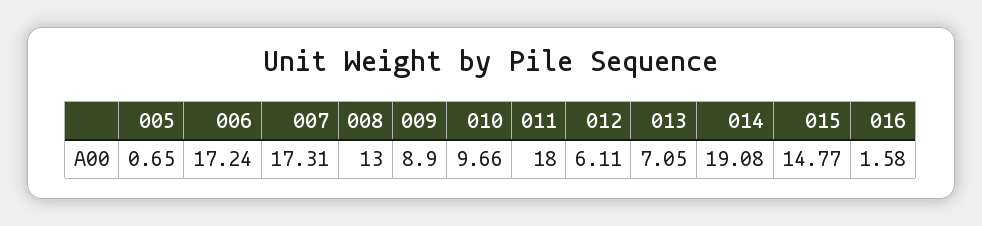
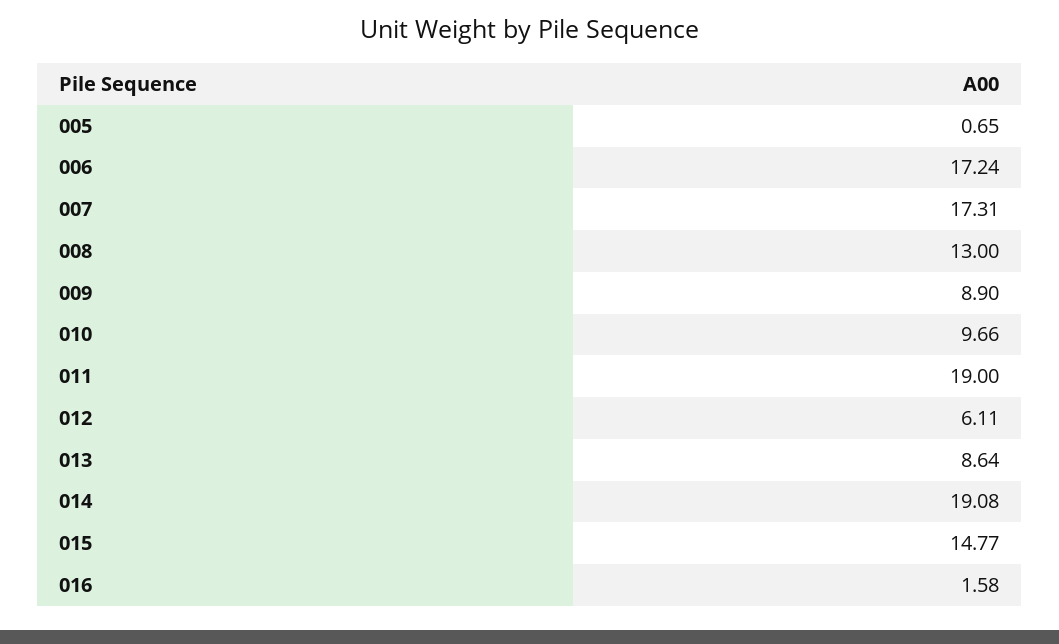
  {
    "005": 0.65,
    "006": 17.24,
    "007": 17.31,
    "008": 13,
    "009": 8.9,
    "010": 9.66,
-   "011": 18,
+   "011": 19,
    "012": 6.11,
-   "013": 7.05,
+   "013": 8.64,
    "014": 19.08,
    "015": 14.77,
    "016": 1.58
  }

